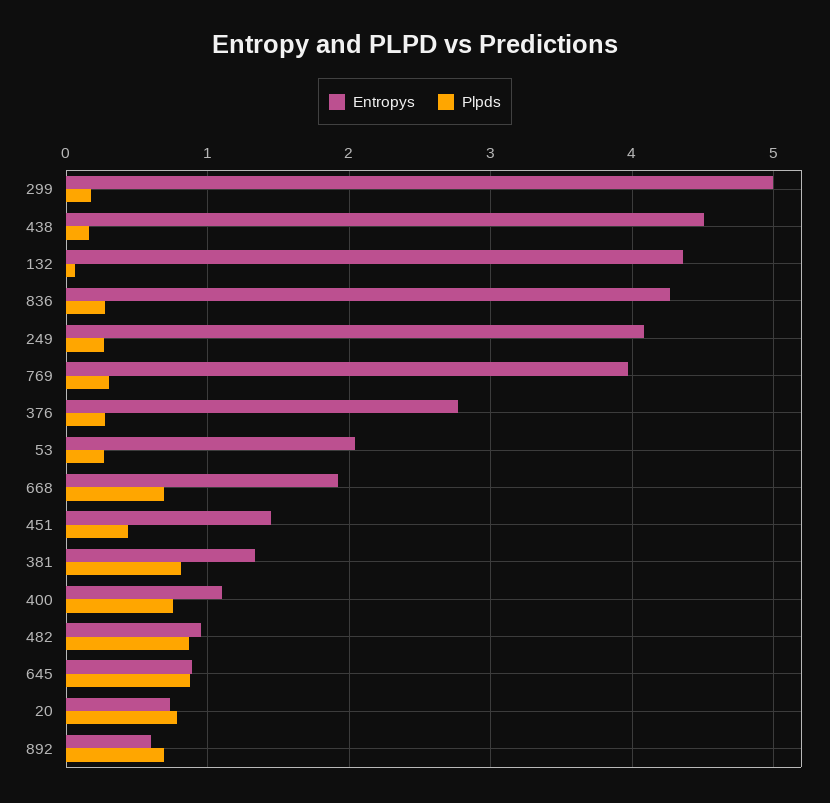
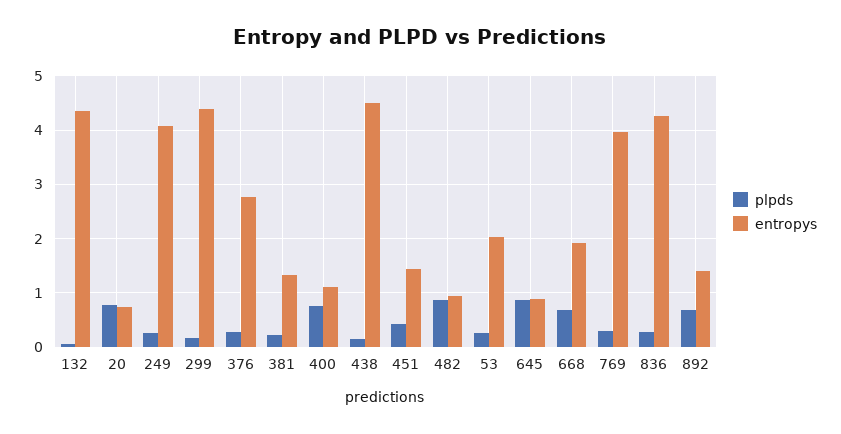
  {
    "Entropys": {
-     "299": 5,
+     "299": 4.4,
      "438": 4.5,
      "132": 4.4,
      "836": 4.3,
      "249": 4.1,
      "769": 4,
      "376": 2.8,
      "53": 2,
      "668": 1.9,
      "451": 1.4,
      "381": 1.3,
      "400": 1.1,
      "482": 1,
      "645": 0.9,
      "20": 0.7,
-     "892": 0.6
+     "892": 1.4
    },
    "Plpds": {
      "299": 0.2,
      "438": 0.2,
      "132": 0.1,
      "836": 0.3,
      "249": 0.3,
      "769": 0.3,
      "376": 0.3,
      "53": 0.3,
      "668": 0.7,
      "451": 0.4,
-     "381": 0.8,
+     "381": 0.2,
      "400": 0.8,
      "482": 0.9,
      "645": 0.9,
      "20": 0.8,
      "892": 0.7
    }
  }

